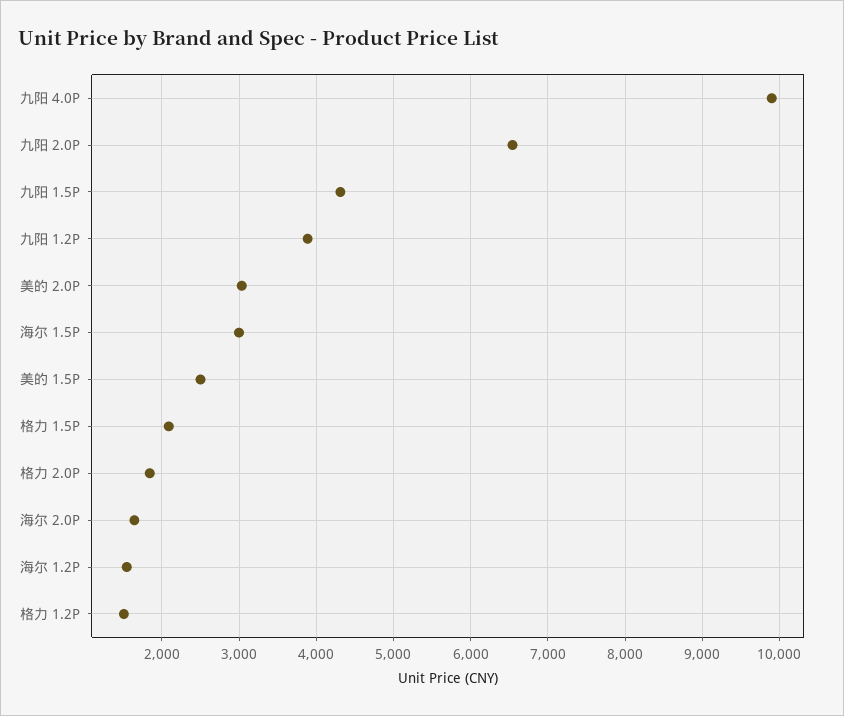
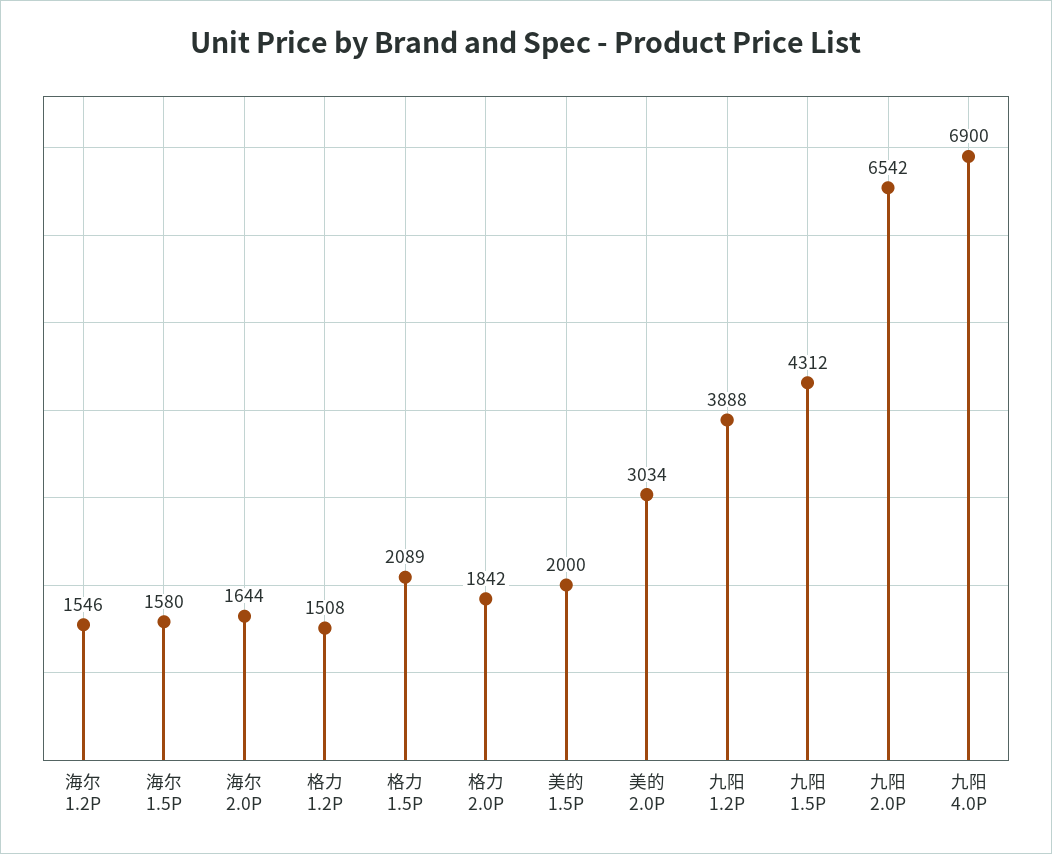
  {
-   "九阳 4.0P": 9900,
+   "九阳 4.0P": 6900,
    "九阳 2.0P": 6542,
    "九阳 1.5P": 4312,
    "九阳 1.2P": 3888,
    "美的 2.0P": 3034,
-   "海尔 1.5P": 3000,
+   "海尔 1.5P": 1580,
-   "美的 1.5P": 2500,
+   "美的 1.5P": 2000,
    "格力 1.5P": 2089,
    "格力 2.0P": 1842,
    "海尔 2.0P": 1644,
    "海尔 1.2P": 1546,
    "格力 1.2P": 1508
  }

